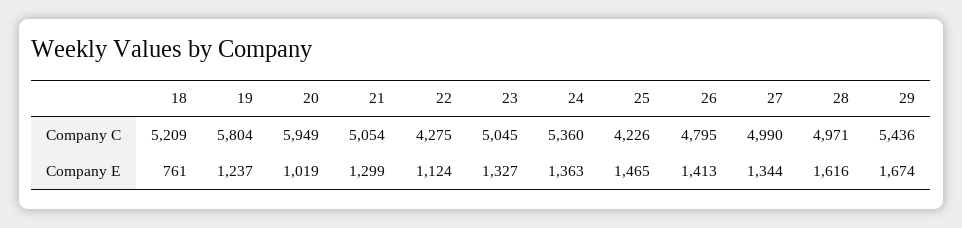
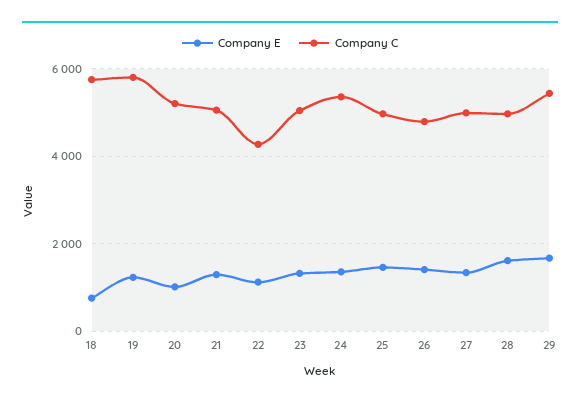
  {
    "Company C": {
-     "18": 5209,
+     "18": 5800,
      "19": 5804,
-     "20": 5949,
+     "20": 5200,
      "21": 5054,
      "22": 4275,
      "23": 5045,
      "24": 5360,
-     "25": 4226,
+     "25": 5000,
      "26": 4795,
      "27": 4990,
      "28": 4971,
      "29": 5436
    },
    "Company E": {
      "18": 761,
      "19": 1237,
      "20": 1019,
      "21": 1299,
      "22": 1124,
      "23": 1327,
      "24": 1363,
      "25": 1465,
      "26": 1413,
      "27": 1344,
      "28": 1616,
      "29": 1674
    }
  }

